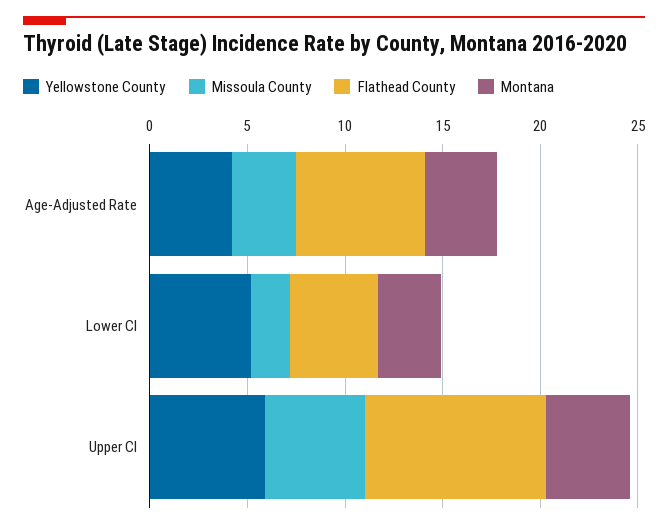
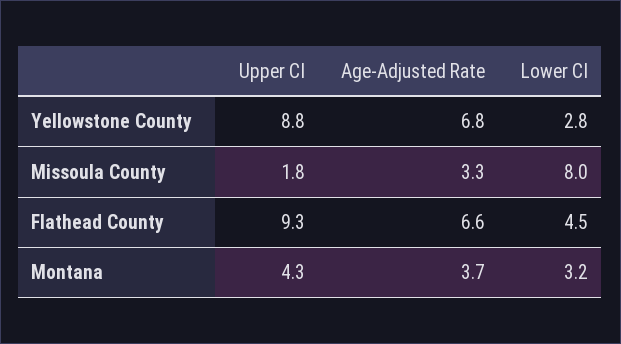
  {
    "Yellowstone County": {
-     "Age-Adjusted Rate": 4,
+     "Age-Adjusted Rate": 6.8,
-     "Lower CI": 5,
+     "Lower CI": 2.8,
-     "Upper CI": 6
+     "Upper CI": 8.8
    },
    "Missoula County": {
      "Age-Adjusted Rate": 3.3,
-     "Lower CI": 2,
+     "Lower CI": 8,
-     "Upper CI": 5
+     "Upper CI": 1.8
    },
    "Flathead County": {
      "Age-Adjusted Rate": 6.6,
      "Lower CI": 4.5,
      "Upper CI": 9.3
    },
    "Montana": {
      "Age-Adjusted Rate": 3.7,
      "Lower CI": 3.2,
      "Upper CI": 4.3
    }
  }

